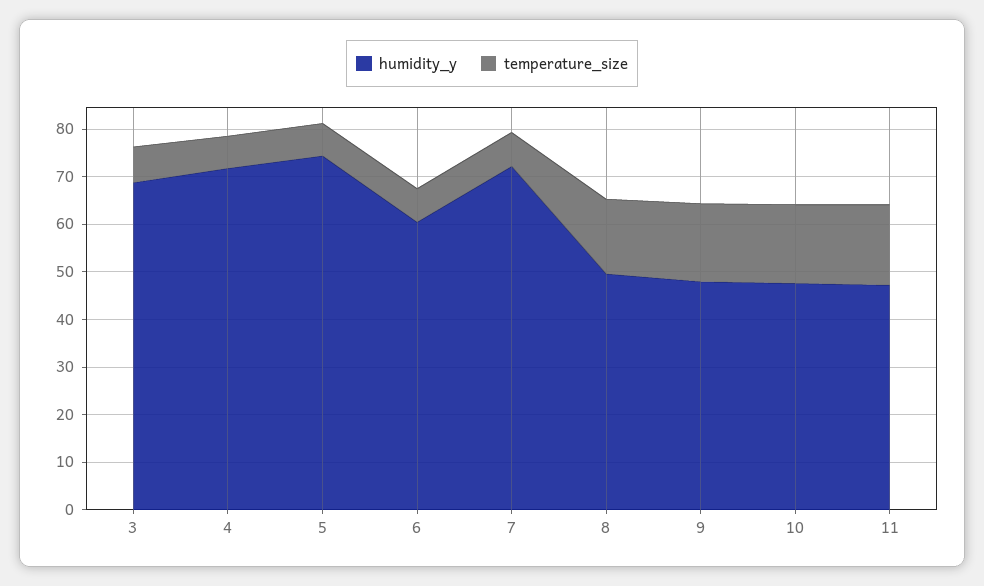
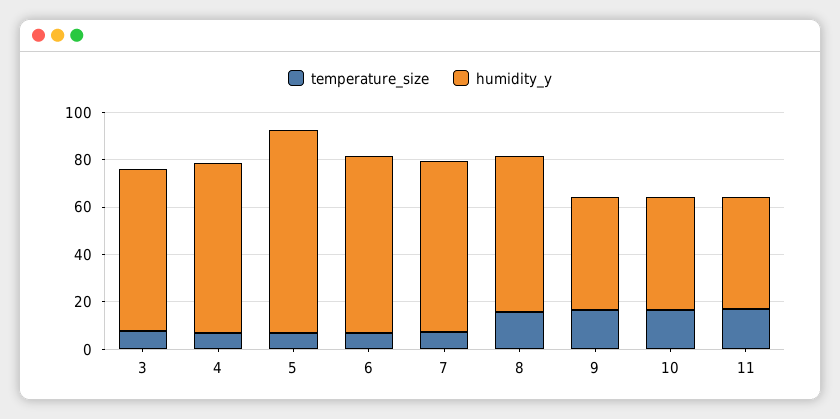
  {
    "humidity_y": {
      "3": 68,
      "4": 72,
-     "5": 74,
+     "5": 85,
-     "6": 60,
+     "6": 75,
      "7": 72,
-     "8": 50,
+     "8": 65,
      "9": 48,
      "10": 48,
      "11": 48
    },
    "temperature_size": {
      "3": 8,
      "4": 6,
      "5": 6,
      "6": 8,
      "7": 8,
      "8": 16,
      "9": 16,
      "10": 16,
      "11": 16
    }
  }

